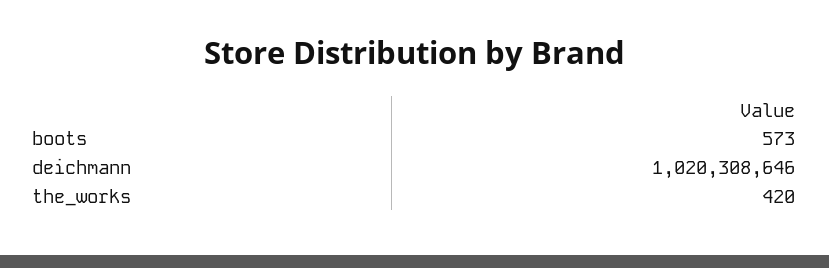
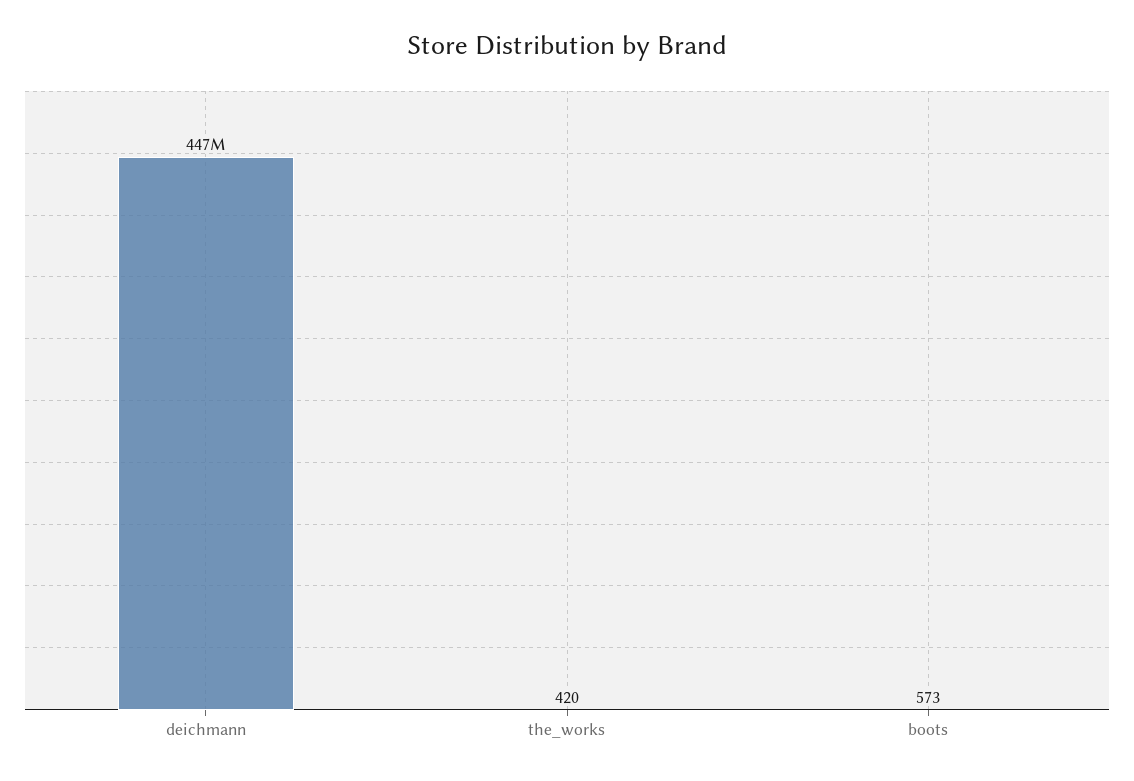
  {
    "boots": 573,
-   "deichmann": 1020308646,
+   "deichmann": 447000000,
    "the_works": 420
  }

